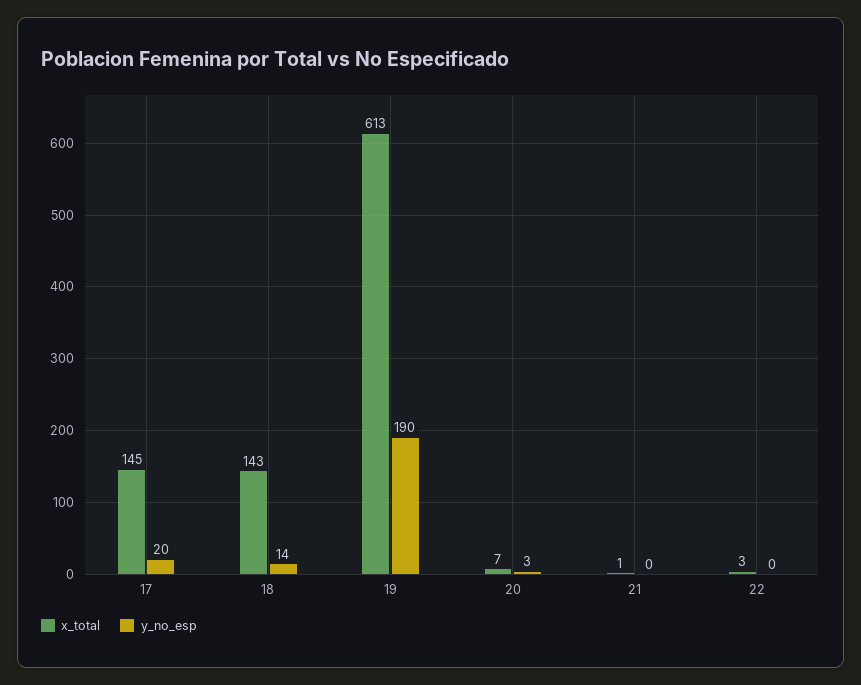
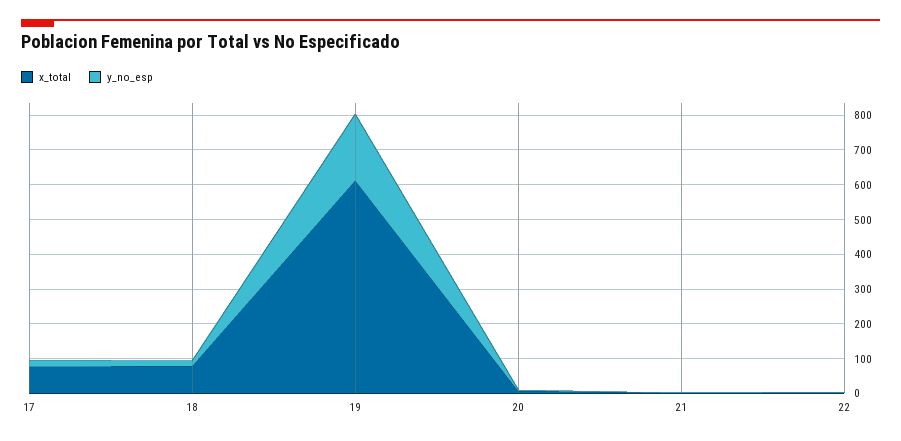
  {
    "x_total": {
-     "17": 145,
+     "17": 75,
-     "18": 143,
+     "18": 75,
      "19": 613,
      "20": 7,
      "21": 1,
      "22": 3
    },
    "y_no_esp": {
      "17": 20,
      "18": 14,
      "19": 190,
      "20": 3,
      "21": 0,
      "22": 0
    }
  }

